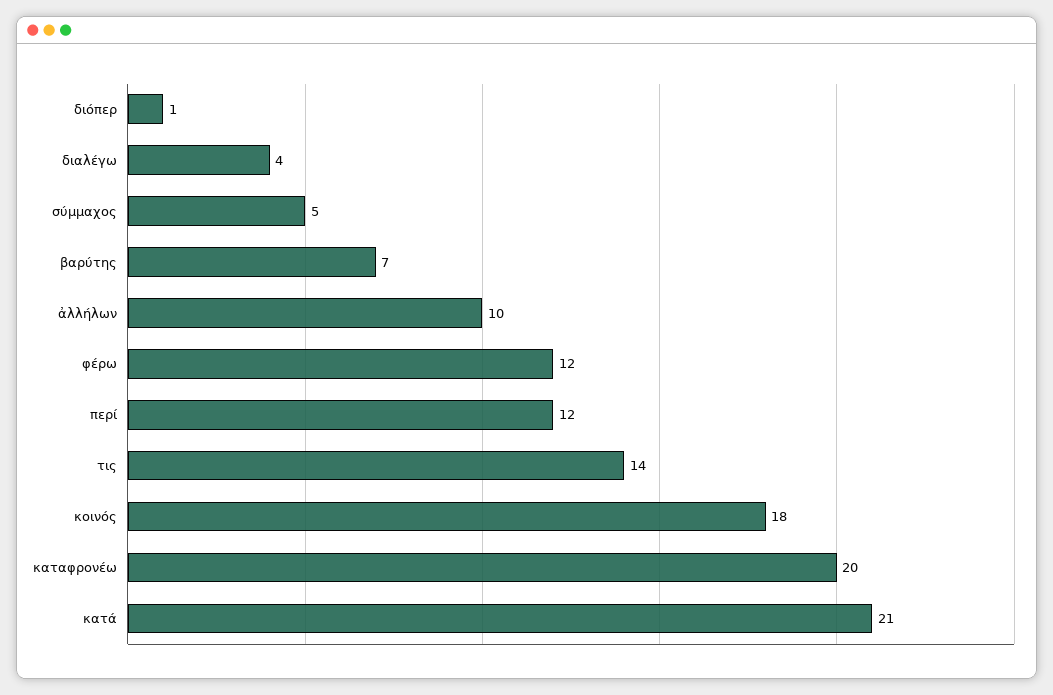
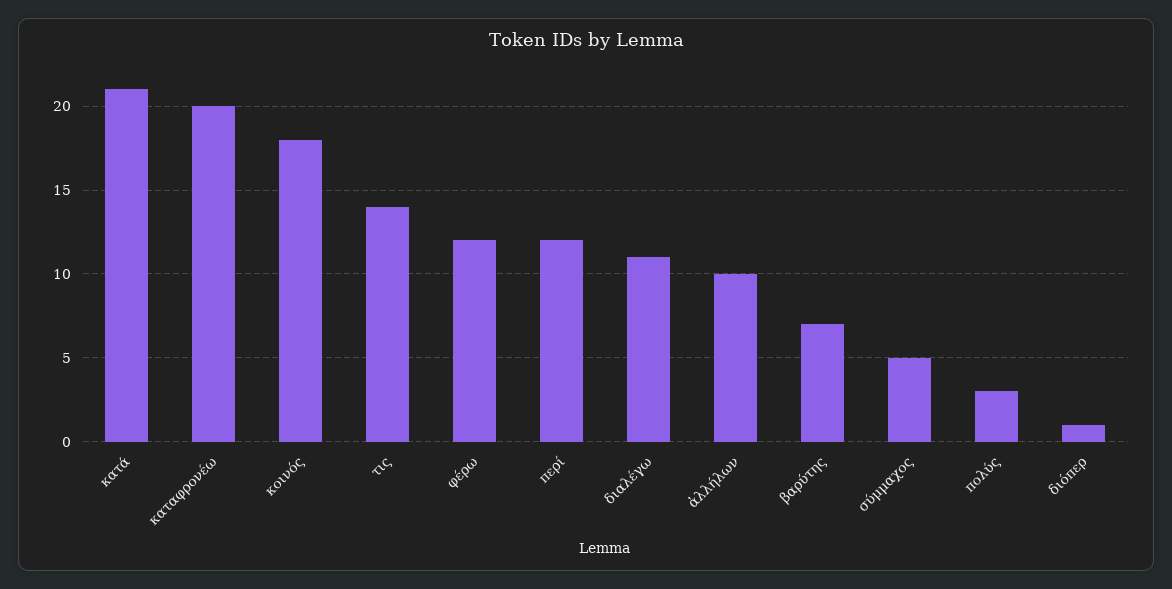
  {
    "διόπερ": 1,
-   "διαλέγω": 4,
+   "διαλέγω": 11,
    "σύμμαχος": 5,
    "βαρύτης": 7,
    "ἀλλήλων": 10,
    "φέρω": 12,
    "περί": 12,
    "τις": 14,
    "κοινός": 18,
    "καταφρονέω": 20,
-   "κατά": 21
+   "κατά": 21,
+   "πολύς": 3
  }

